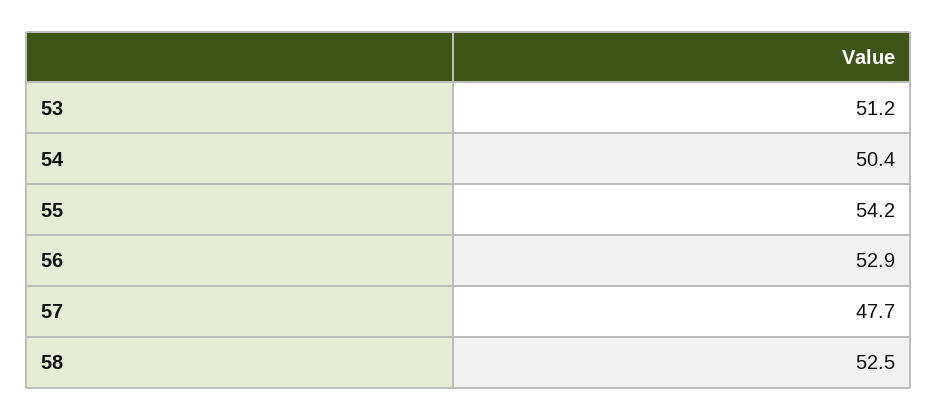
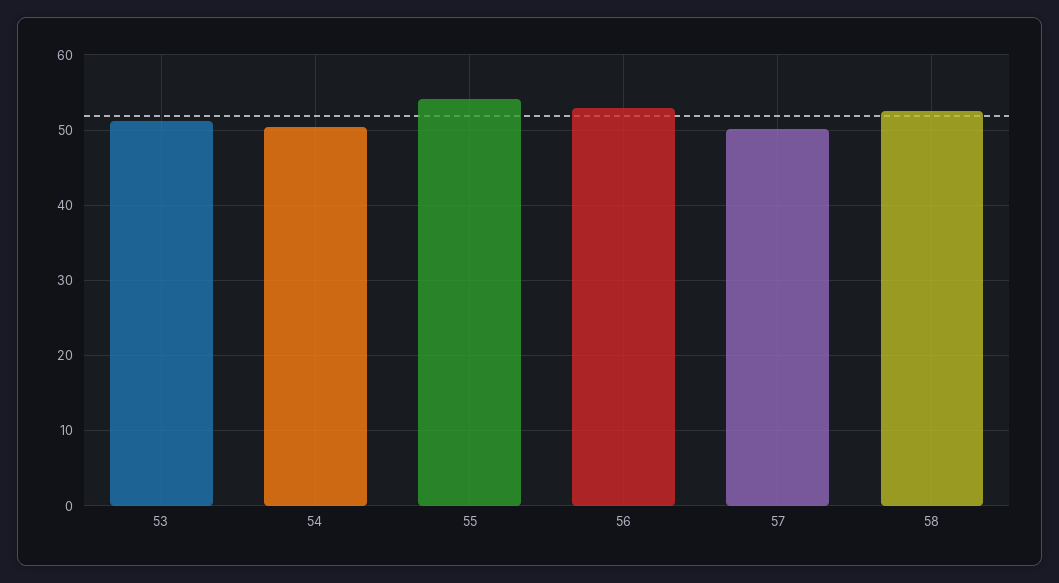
  {
    "53": 51.2,
    "54": 50.4,
    "55": 54.2,
    "56": 52.9,
-   "57": 47.7,
+   "57": 50,
    "58": 52.5
  }

